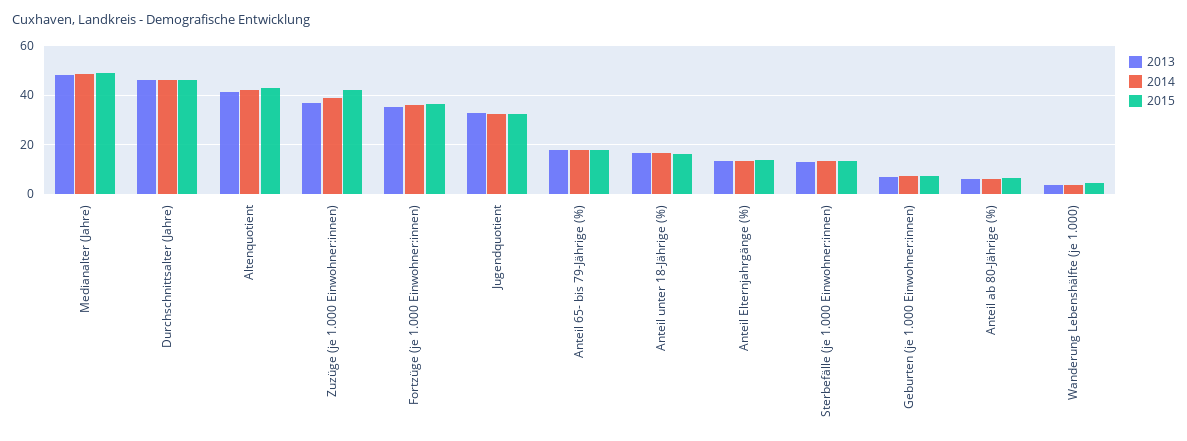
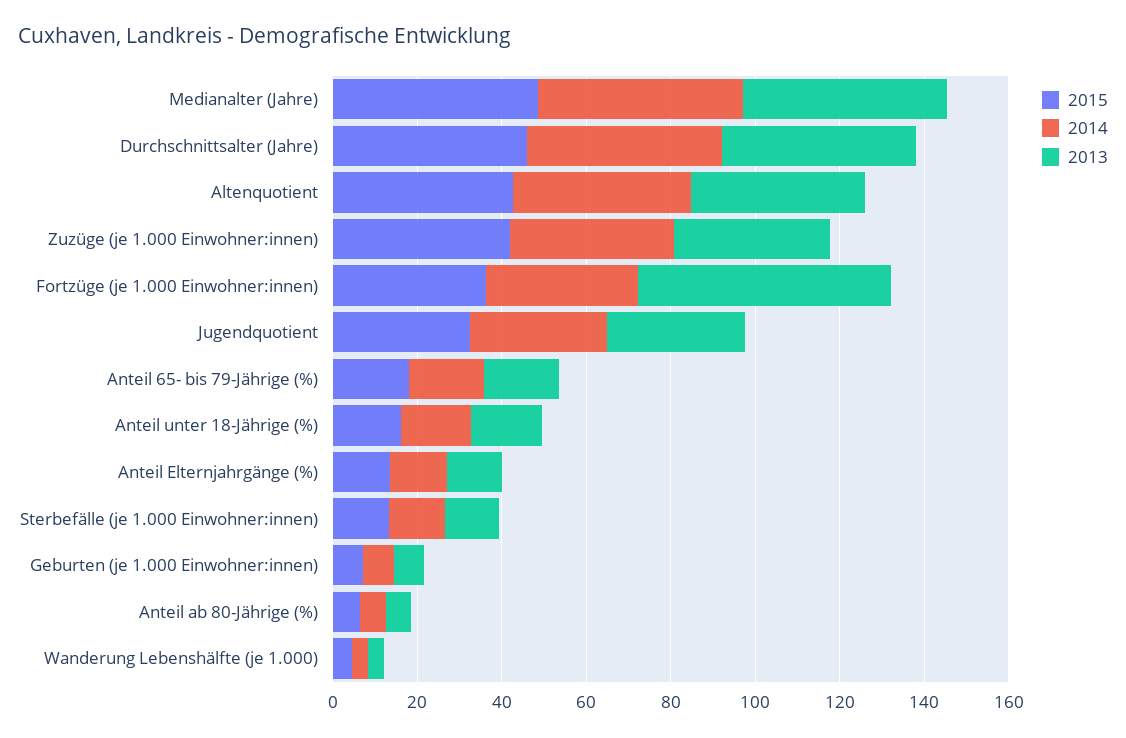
  {
    "2013": {
      "Medianalter (Jahre)": 47.5,
      "Durchschnittsalter (Jahre)": 45,
      "Altenquotient": 42.5,
      "Zuzüge (je 1.000 Einwohner:innen)": 37.5,
-     "Fortzüge (je 1.000 Einwohner:innen)": 35,
+     "Fortzüge (je 1.000 Einwohner:innen)": 60,
      "Jugendquotient": 32.5,
      "Anteil 65- bis 79-Jährige (%)": 17.5,
      "Anteil unter 18-Jährige (%)": 17.5,
      "Anteil Elternjahrgänge (%)": 12.5,
      "Sterbefälle (je 1.000 Einwohner:innen)": 12.5,
      "Geburten (je 1.000 Einwohner:innen)": 7.5,
      "Anteil ab 80-Jährige (%)": 5,
      "Wanderung Lebenshälfte (je 1.000)": 2.5
    },
    "2014": {
      "Medianalter (Jahre)": 47.5,
      "Durchschnittsalter (Jahre)": 45,
      "Altenquotient": 42.5,
      "Zuzüge (je 1.000 Einwohner:innen)": 40,
      "Fortzüge (je 1.000 Einwohner:innen)": 35,
      "Jugendquotient": 32.5,
      "Anteil 65- bis 79-Jährige (%)": 17.5,
      "Anteil unter 18-Jährige (%)": 17.5,
      "Anteil Elternjahrgänge (%)": 12.5,
      "Sterbefälle (je 1.000 Einwohner:innen)": 12.5,
      "Geburten (je 1.000 Einwohner:innen)": 7.5,
      "Anteil ab 80-Jährige (%)": 5,
      "Wanderung Lebenshälfte (je 1.000)": 5
    },
    "2015": {
      "Medianalter (Jahre)": 47.5,
      "Durchschnittsalter (Jahre)": 45,
      "Altenquotient": 42.5,
      "Zuzüge (je 1.000 Einwohner:innen)": 42.5,
      "Fortzüge (je 1.000 Einwohner:innen)": 35,
      "Jugendquotient": 32.5,
      "Anteil 65- bis 79-Jährige (%)": 17.5,
      "Anteil unter 18-Jährige (%)": 17.5,
      "Anteil Elternjahrgänge (%)": 12.5,
      "Sterbefälle (je 1.000 Einwohner:innen)": 12.5,
      "Geburten (je 1.000 Einwohner:innen)": 7.5,
      "Anteil ab 80-Jährige (%)": 7.5,
      "Wanderung Lebenshälfte (je 1.000)": 5
    }
  }

